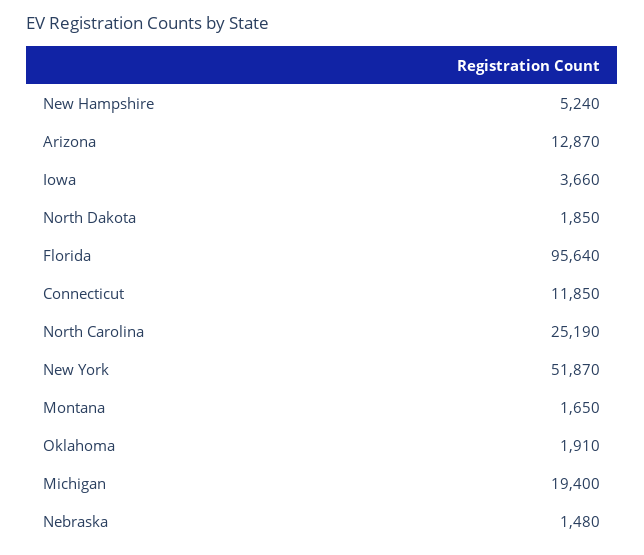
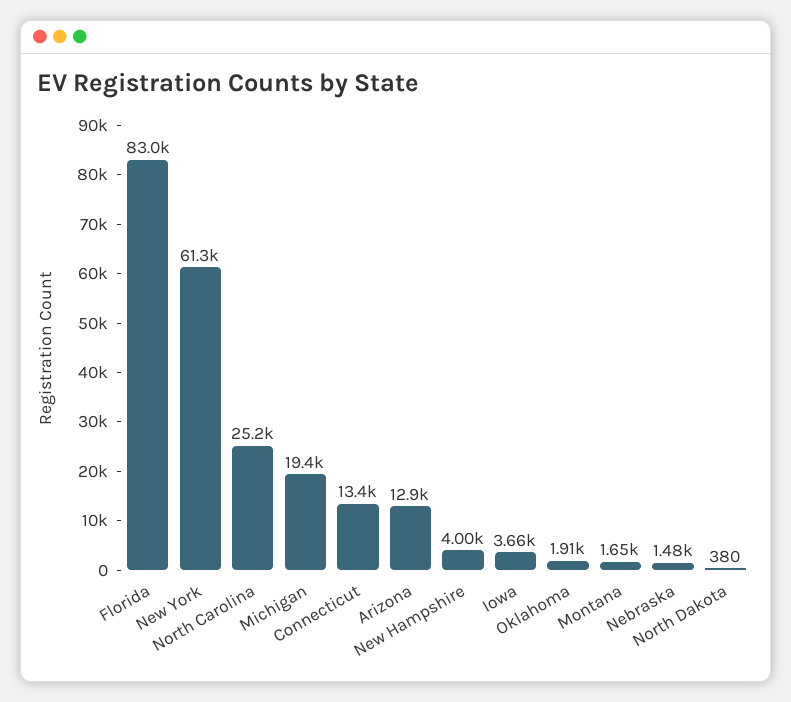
  {
-   "New Hampshire": 5240,
+   "New Hampshire": 4000,
    "Arizona": 12870,
    "Iowa": 3660,
-   "North Dakota": 1850,
+   "North Dakota": 380,
-   "Florida": 95640,
+   "Florida": 83000,
-   "Connecticut": 11850,
+   "Connecticut": 13400,
    "North Carolina": 25190,
-   "New York": 51870,
+   "New York": 61300,
    "Montana": 1650,
    "Oklahoma": 1910,
    "Michigan": 19400,
    "Nebraska": 1480
  }

